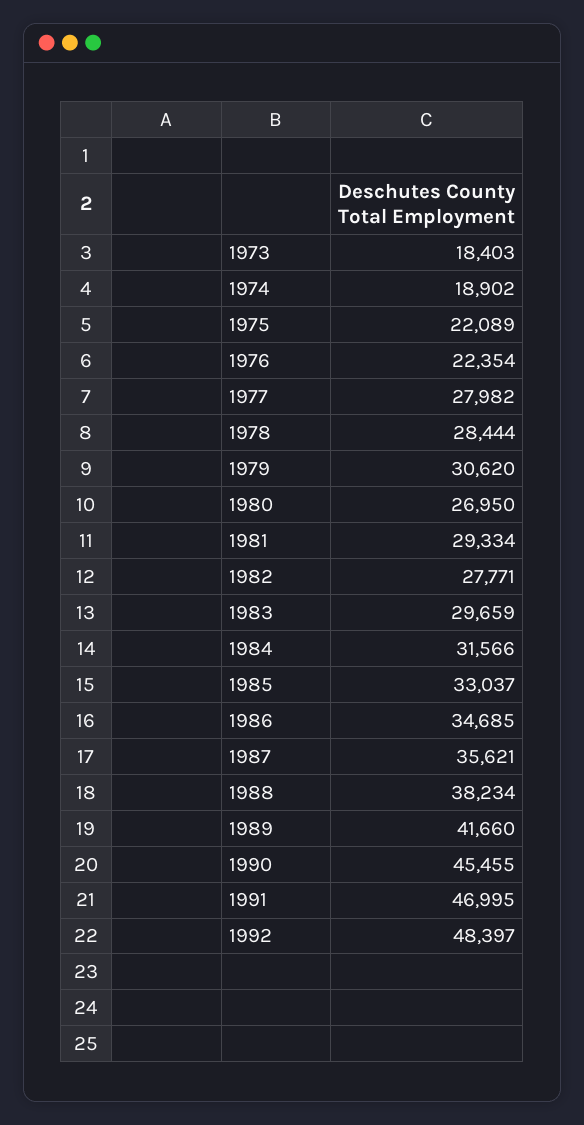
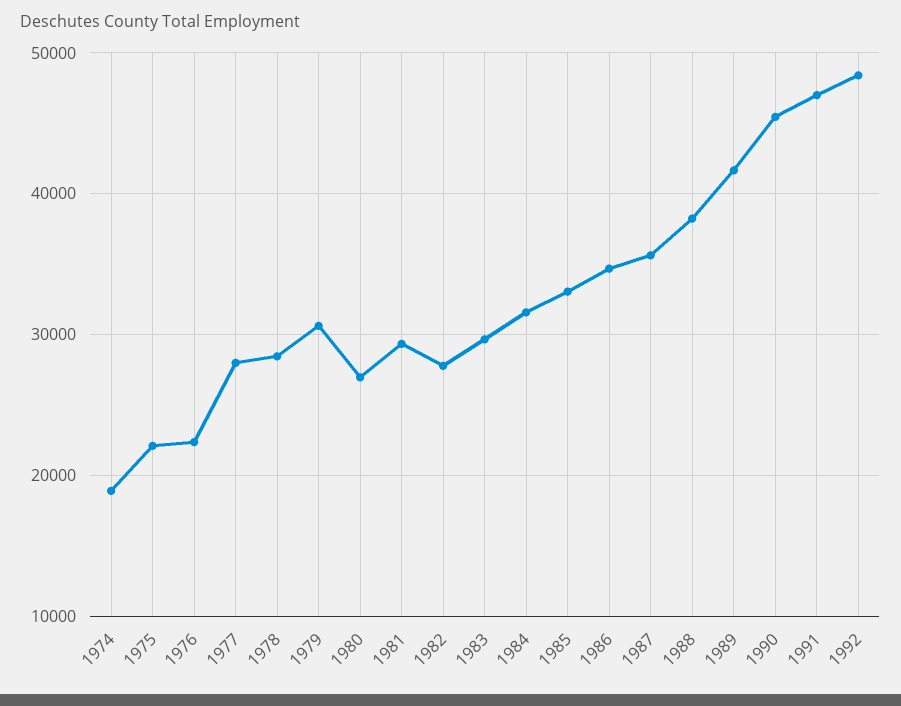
  {
-   "1973": 18403,
    "1974": 18902,
    "1975": 22089,
    "1976": 22354,
    "1977": 27982,
    "1978": 28444,
    "1979": 30620,
    "1980": 26950,
    "1981": 29334,
    "1982": 27771,
    "1983": 29659,
    "1984": 31566,
    "1985": 33037,
    "1986": 34685,
    "1987": 35621,
    "1988": 38234,
    "1989": 41660,
    "1990": 45455,
    "1991": 46995,
    "1992": 48397
  }

